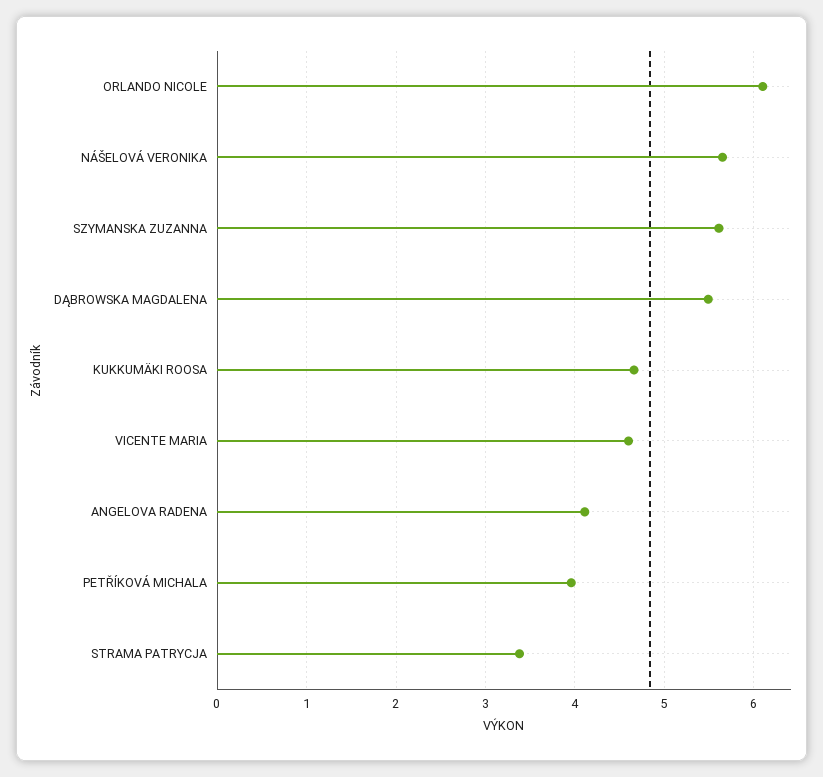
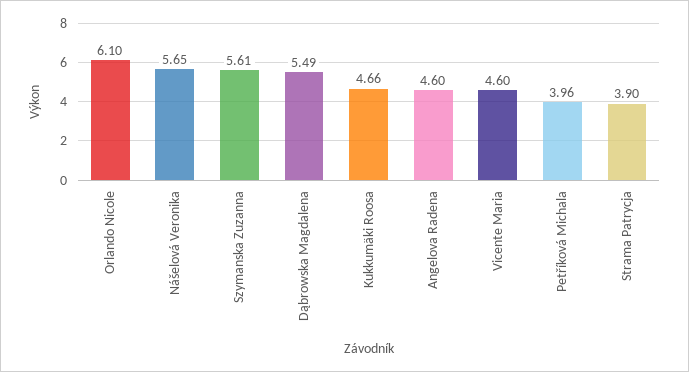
  {
    "ORLANDO NICOLE": 6.1,
    "NÁŠELOVÁ VERONIKA": 5.65,
    "SZYMANSKA ZUZANNA": 5.61,
    "DĄBROWSKA MAGDALENA": 5.49,
    "KUKKUMÄKI ROOSA": 4.66,
    "VICENTE MARIA": 4.6,
-   "ANGELOVA RADENA": 4.1,
+   "ANGELOVA RADENA": 4.6,
    "PETŘÍKOVÁ MICHALA": 3.96,
-   "STRAMA PATRYCJA": 3.4
+   "STRAMA PATRYCJA": 3.9
  }

